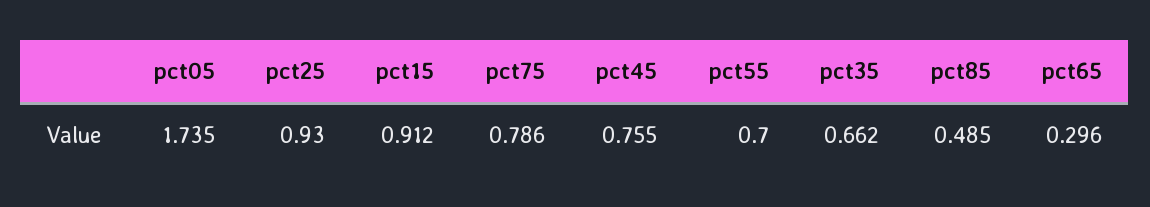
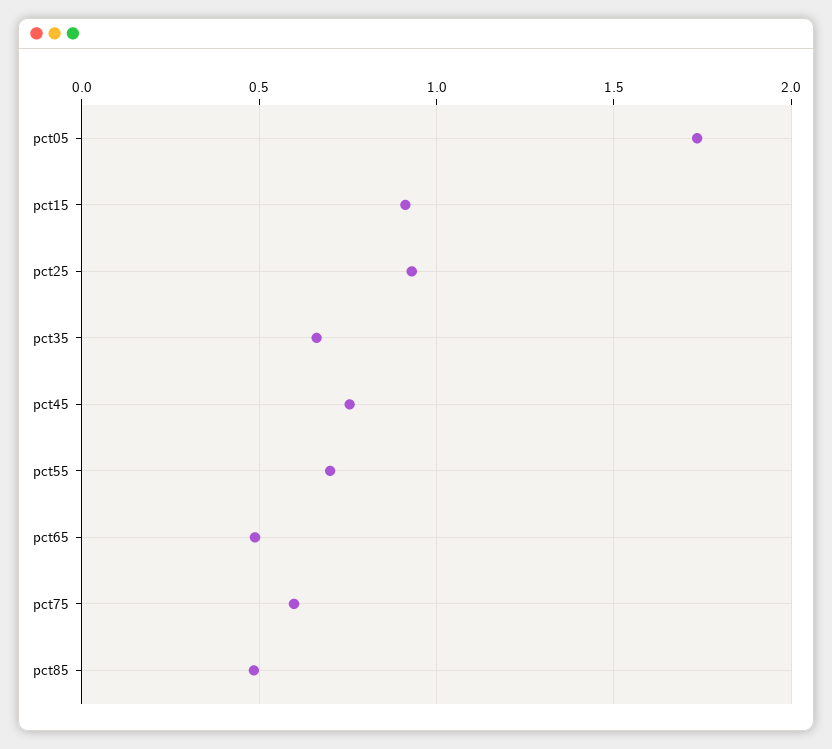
  {
    "pct05": 1.735,
    "pct25": 0.93,
    "pct15": 0.912,
-   "pct75": 0.786,
+   "pct75": 0.6,
    "pct45": 0.755,
    "pct55": 0.7,
    "pct35": 0.662,
    "pct85": 0.485,
-   "pct65": 0.296
+   "pct65": 0.5
  }

